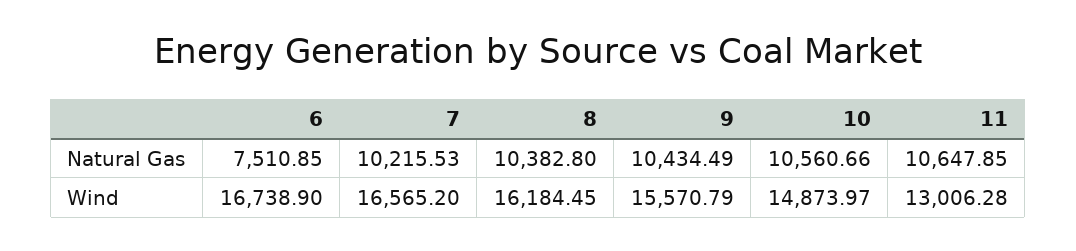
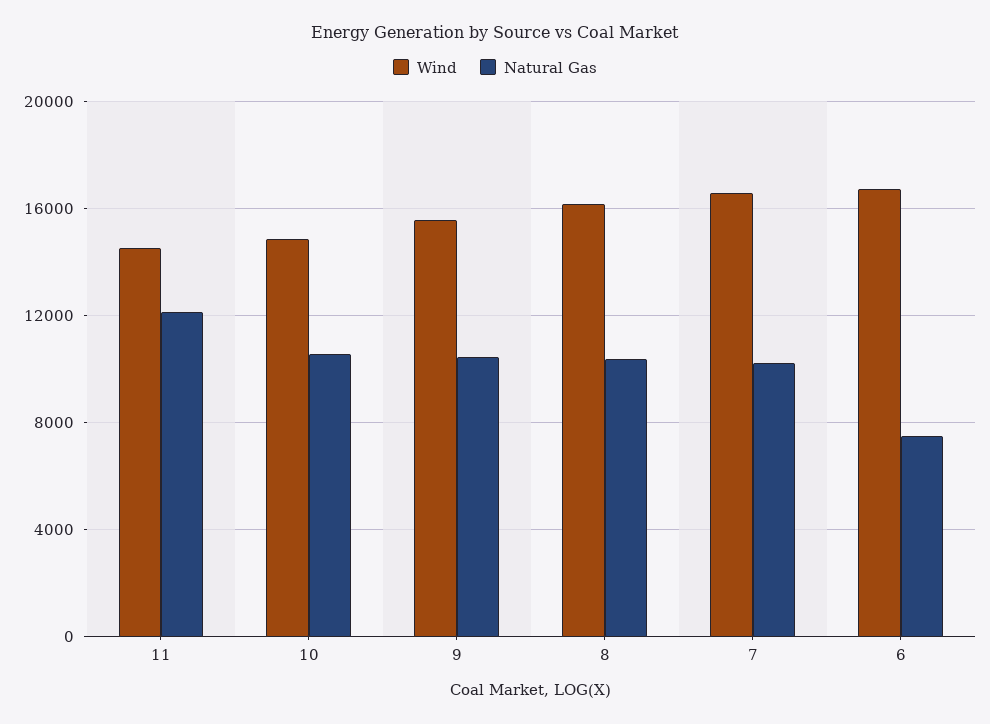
  {
    "Natural Gas": {
      "6": 7510.85,
      "7": 10215.53,
      "8": 10382.8,
      "9": 10434.49,
      "10": 10560.66,
-     "11": 10647.85
+     "11": 12000
    },
    "Wind": {
      "6": 16738.9,
      "7": 16565.2,
      "8": 16184.45,
      "9": 15570.79,
      "10": 14873.97,
-     "11": 13006.28
+     "11": 14500
    }
  }

